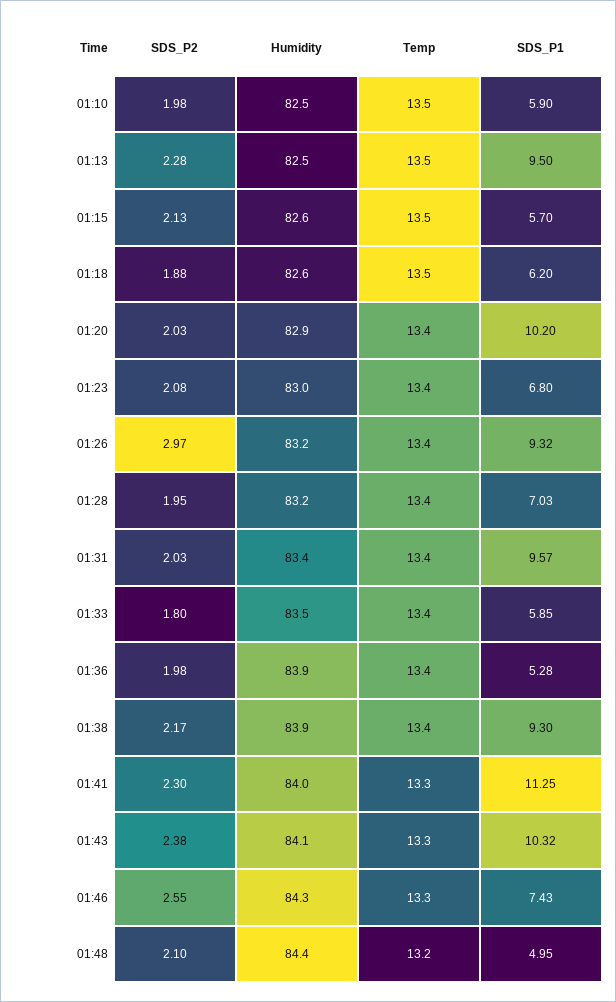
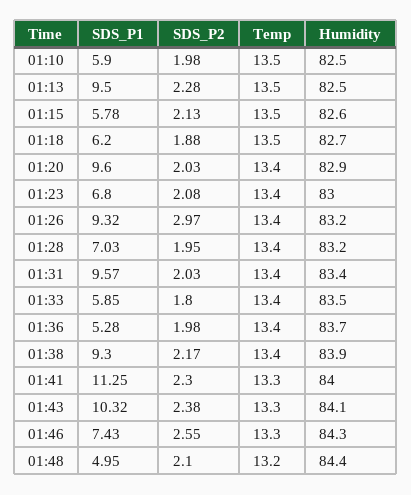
  {
    "SDS_P2": {
      "01:10": 1.98,
      "01:13": 2.28,
      "01:15": 2.13,
      "01:18": 1.88,
      "01:20": 2.03,
      "01:23": 2.08,
      "01:26": 2.97,
      "01:28": 1.95,
      "01:31": 2.03,
      "01:33": 1.8,
      "01:36": 1.98,
      "01:38": 2.17,
      "01:41": 2.3,
      "01:43": 2.38,
      "01:46": 2.55,
      "01:48": 2.1
    },
    "Humidity": {
      "01:10": 82.5,
      "01:13": 82.5,
      "01:15": 82.6,
-     "01:18": 82.6,
+     "01:18": 82.7,
      "01:20": 82.9,
      "01:23": 83,
      "01:26": 83.2,
      "01:28": 83.2,
      "01:31": 83.4,
      "01:33": 83.5,
-     "01:36": 83.9,
+     "01:36": 83.7,
      "01:38": 83.9,
      "01:41": 84,
      "01:43": 84.1,
      "01:46": 84.3,
      "01:48": 84.4
    },
    "Temp": {
      "01:10": 13.5,
      "01:13": 13.5,
      "01:15": 13.5,
      "01:18": 13.5,
      "01:20": 13.4,
      "01:23": 13.4,
      "01:26": 13.4,
      "01:28": 13.4,
      "01:31": 13.4,
      "01:33": 13.4,
      "01:36": 13.4,
      "01:38": 13.4,
      "01:41": 13.3,
      "01:43": 13.3,
      "01:46": 13.3,
      "01:48": 13.2
    },
    "SDS_P1": {
      "01:10": 5.9,
      "01:13": 9.5,
-     "01:15": 5.7,
+     "01:15": 5.78,
      "01:18": 6.2,
-     "01:20": 10.2,
+     "01:20": 9.6,
      "01:23": 6.8,
      "01:26": 9.32,
      "01:28": 7.03,
      "01:31": 9.57,
      "01:33": 5.85,
      "01:36": 5.28,
      "01:38": 9.3,
      "01:41": 11.25,
      "01:43": 10.32,
      "01:46": 7.43,
      "01:48": 4.95
    }
  }

